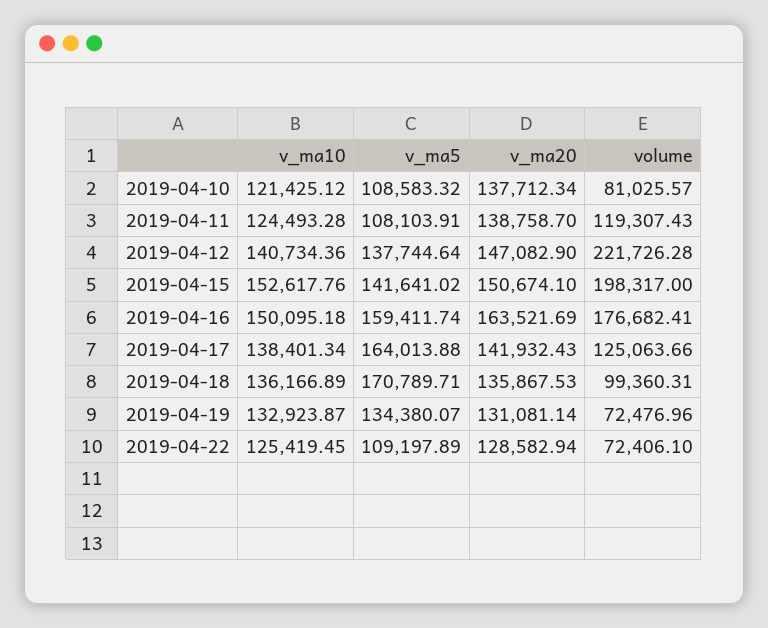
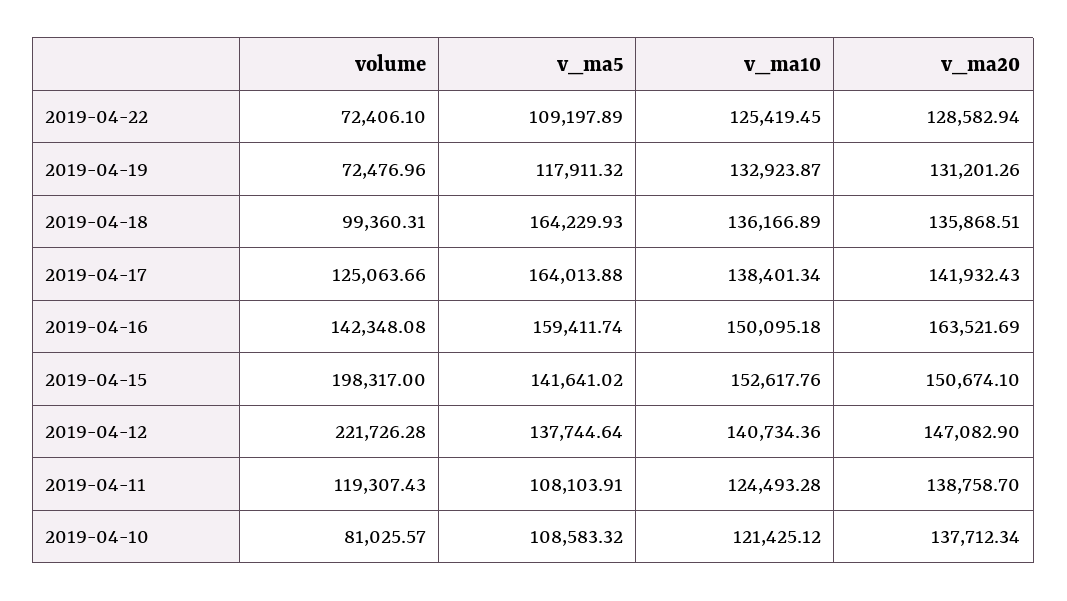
  {
    "v_ma10": {
      "2019-04-10": 121425.12,
      "2019-04-11": 124493.28,
      "2019-04-12": 140734.36,
      "2019-04-15": 152617.76,
      "2019-04-16": 150095.18,
      "2019-04-17": 138401.34,
      "2019-04-18": 136166.89,
      "2019-04-19": 132923.87,
      "2019-04-22": 125419.45
    },
    "v_ma5": {
      "2019-04-10": 108583.32,
      "2019-04-11": 108103.91,
      "2019-04-12": 137744.64,
      "2019-04-15": 141641.02,
      "2019-04-16": 159411.74,
      "2019-04-17": 164013.88,
-     "2019-04-18": 170789.71,
+     "2019-04-18": 164229.93,
-     "2019-04-19": 134380.07,
+     "2019-04-19": 117911.32,
      "2019-04-22": 109197.89
    },
    "v_ma20": {
      "2019-04-10": 137712.34,
      "2019-04-11": 138758.7,
      "2019-04-12": 147082.9,
      "2019-04-15": 150674.1,
      "2019-04-16": 163521.69,
      "2019-04-17": 141932.43,
-     "2019-04-18": 135867.53,
+     "2019-04-18": 135868.51,
-     "2019-04-19": 131081.14,
+     "2019-04-19": 131201.26,
      "2019-04-22": 128582.94
    },
    "volume": {
      "2019-04-10": 81025.57,
      "2019-04-11": 119307.43,
      "2019-04-12": 221726.28,
      "2019-04-15": 198317,
-     "2019-04-16": 176682.41,
+     "2019-04-16": 142348.08,
      "2019-04-17": 125063.66,
      "2019-04-18": 99360.31,
      "2019-04-19": 72476.96,
      "2019-04-22": 72406.1
    }
  }

